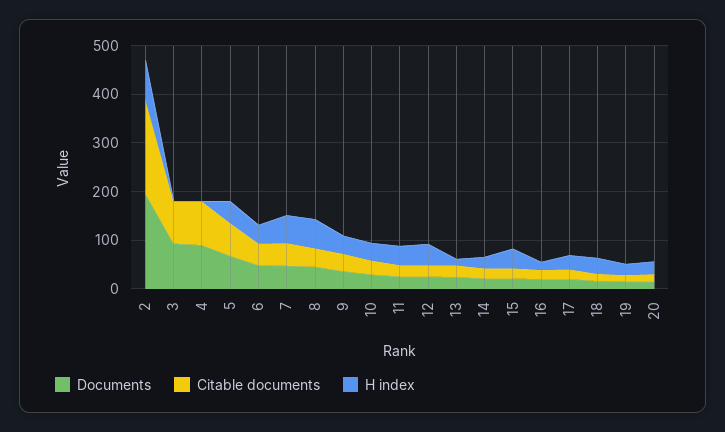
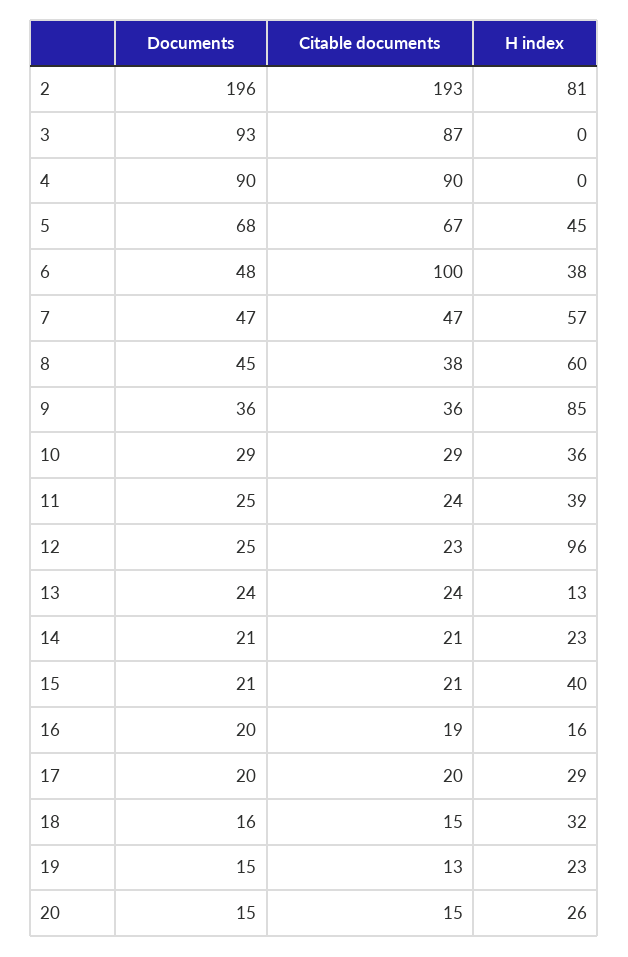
  {
    "Documents": {
      "2": 196,
      "3": 93,
      "4": 90,
      "5": 68,
      "6": 48,
      "7": 47,
      "8": 45,
      "9": 36,
      "10": 29,
      "11": 25,
      "12": 25,
      "13": 24,
      "14": 21,
      "15": 21,
      "16": 20,
      "17": 20,
      "18": 16,
      "19": 15,
      "20": 15
    },
    "Citable documents": {
      "2": 193,
      "3": 87,
      "4": 90,
      "5": 67,
-     "6": 40,
+     "6": 100,
      "7": 47,
      "8": 38,
      "9": 36,
      "10": 29,
      "11": 24,
      "12": 23,
      "13": 24,
      "14": 21,
      "15": 21,
      "16": 19,
      "17": 20,
      "18": 15,
      "19": 13,
      "20": 15
    },
    "H index": {
      "2": 81,
      "3": 0,
      "4": 0,
      "5": 45,
      "6": 38,
      "7": 57,
      "8": 60,
-     "9": 40,
+     "9": 85,
      "10": 36,
      "11": 39,
-     "12": 40,
+     "12": 96,
      "13": 13,
      "14": 23,
      "15": 40,
      "16": 16,
      "17": 29,
      "18": 32,
      "19": 23,
      "20": 26
    }
  }

